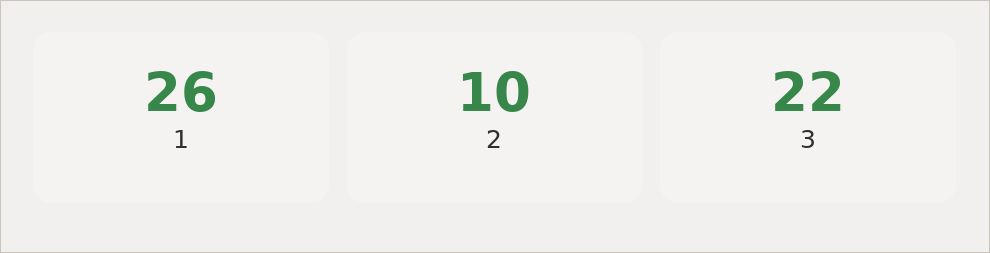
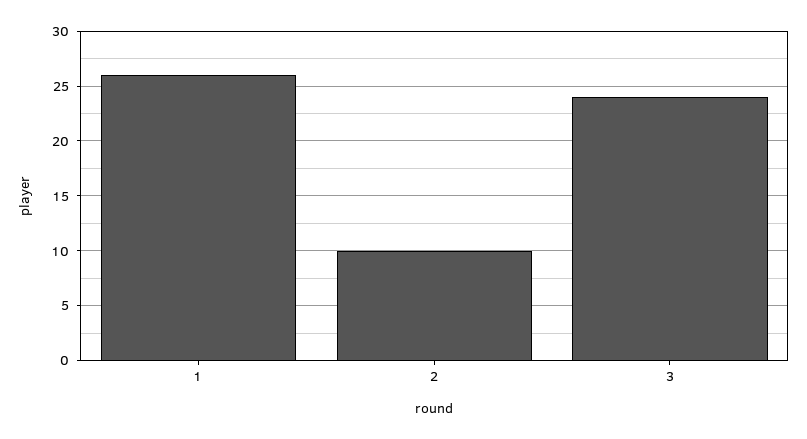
  {
    "1": 26,
    "2": 10,
-   "3": 22
+   "3": 24
  }

